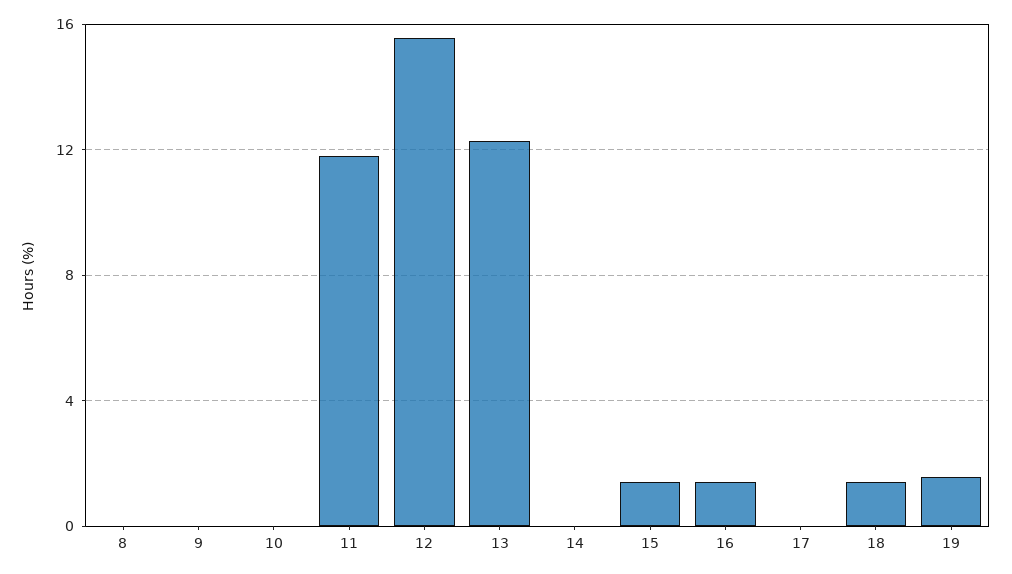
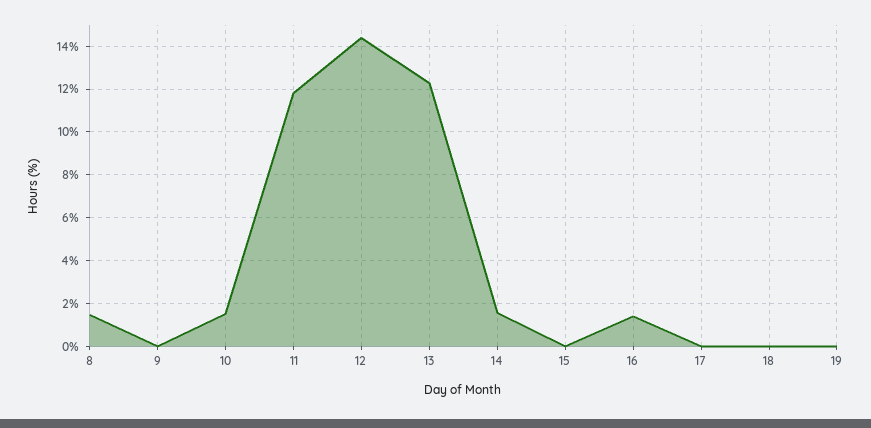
  {
-   "8": 0,
+   "8": 1.5,
    "9": 0,
-   "10": 0,
+   "10": 1.5,
    "11": 12,
-   "12": 15.5,
+   "12": 14.5,
    "13": 12.5,
-   "14": 0,
+   "14": 1.5,
-   "15": 1.5,
+   "15": 0,
    "16": 1.5,
    "17": 0,
-   "18": 1.5,
+   "18": 0,
-   "19": 1.5
+   "19": 0
  }

